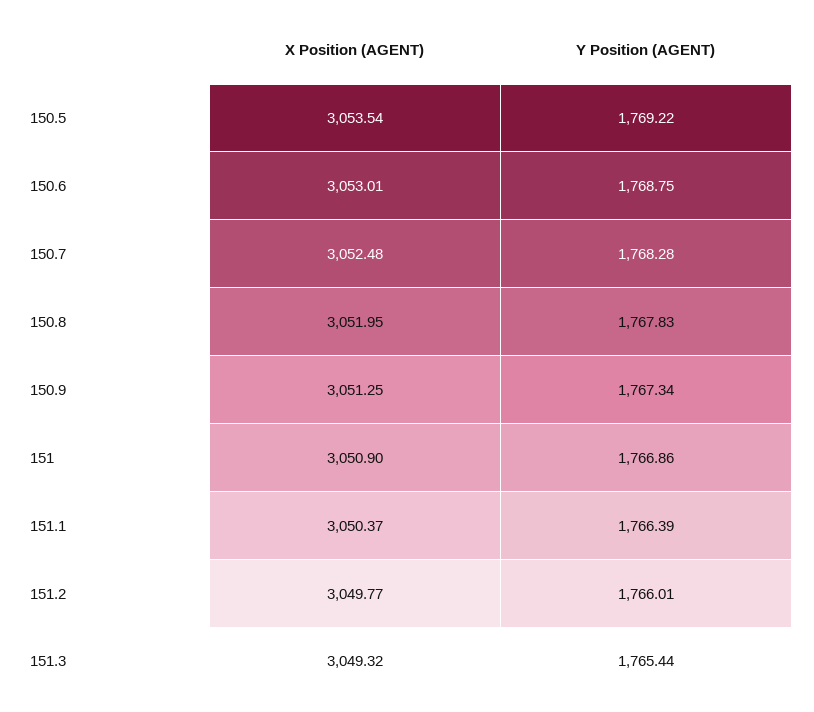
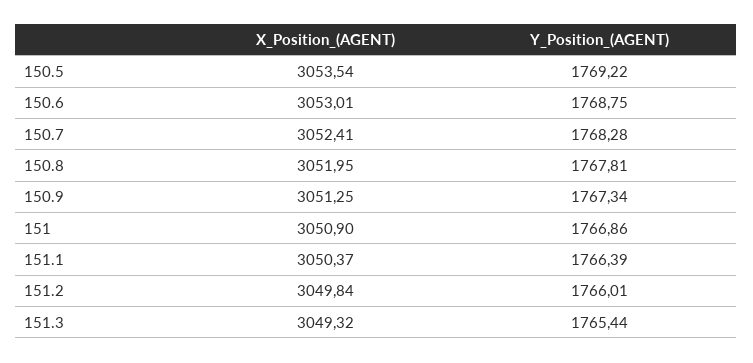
  {
    "X Position (AGENT)": {
      "150.5": 3053.54,
      "150.6": 3053.01,
-     "150.7": 3052.48,
+     "150.7": 3052.41,
      "150.8": 3051.95,
      "150.9": 3051.25,
      "151": 3050.9,
      "151.1": 3050.37,
-     "151.2": 3049.77,
+     "151.2": 3049.84,
      "151.3": 3049.32
    },
    "Y Position (AGENT)": {
      "150.5": 1769.22,
      "150.6": 1768.75,
      "150.7": 1768.28,
-     "150.8": 1767.83,
+     "150.8": 1767.81,
      "150.9": 1767.34,
      "151": 1766.86,
      "151.1": 1766.39,
      "151.2": 1766.01,
      "151.3": 1765.44
    }
  }

